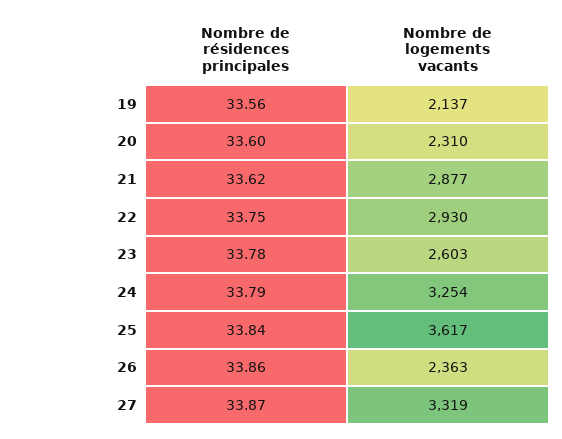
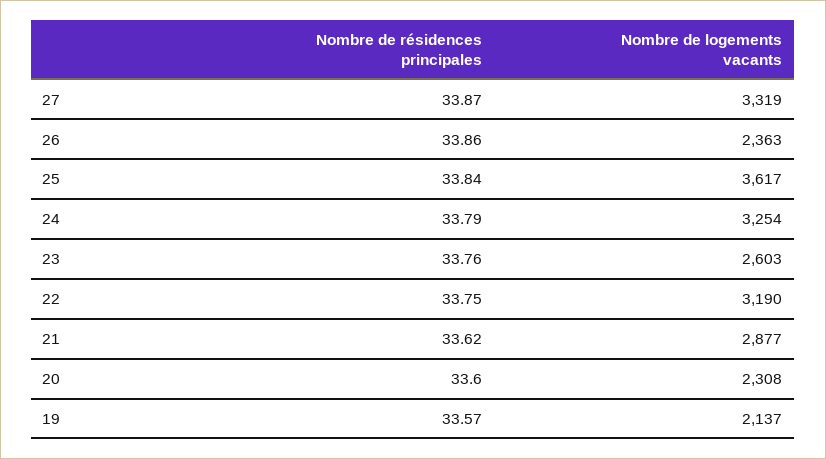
  {
    "Nombre de résidences principales": {
-     "19": 33.56,
+     "19": 33.57,
      "20": 33.6,
      "21": 33.62,
      "22": 33.75,
-     "23": 33.78,
+     "23": 33.76,
      "24": 33.79,
      "25": 33.84,
      "26": 33.86,
      "27": 33.87
    },
    "Nombre de logements vacants": {
      "19": 2137,
-     "20": 2310,
+     "20": 2308,
      "21": 2877,
-     "22": 2930,
+     "22": 3190,
      "23": 2603,
      "24": 3254,
      "25": 3617,
      "26": 2363,
      "27": 3319
    }
  }

